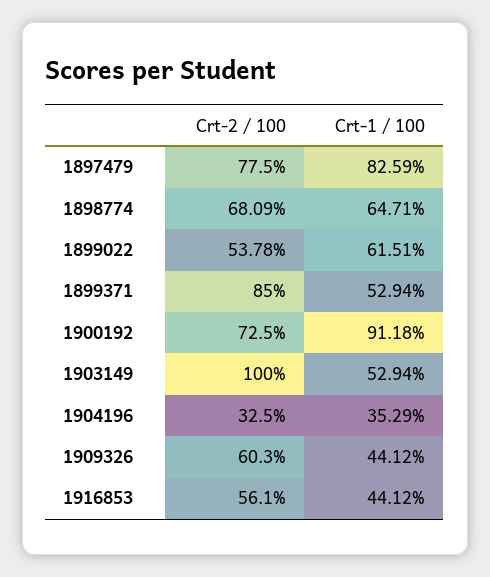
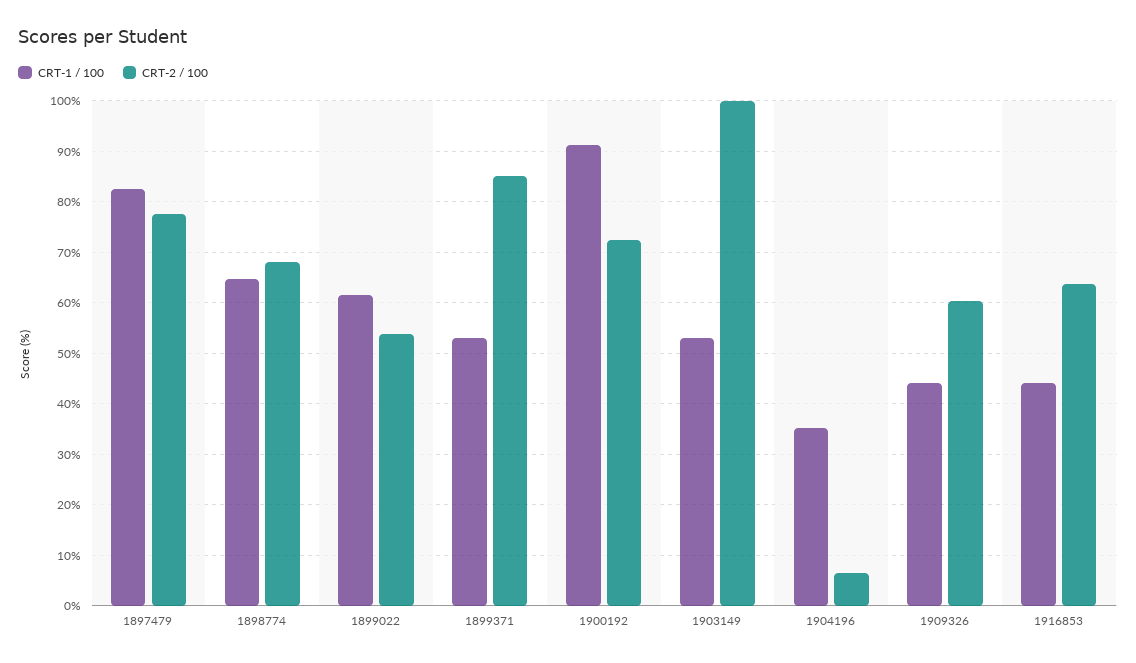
  {
    "Crt-2 / 100": {
      "1897479": 77.5,
      "1898774": 68.09,
      "1899022": 53.78,
      "1899371": 85,
      "1900192": 72.5,
      "1903149": 100,
-     "1904196": 32.5,
+     "1904196": 6,
      "1909326": 60.3,
-     "1916853": 56.1
+     "1916853": 64
    },
    "Crt-1 / 100": {
      "1897479": 82.59,
      "1898774": 64.71,
      "1899022": 61.51,
      "1899371": 52.94,
      "1900192": 91.18,
      "1903149": 52.94,
      "1904196": 35.29,
      "1909326": 44.12,
      "1916853": 44.12
    }
  }

